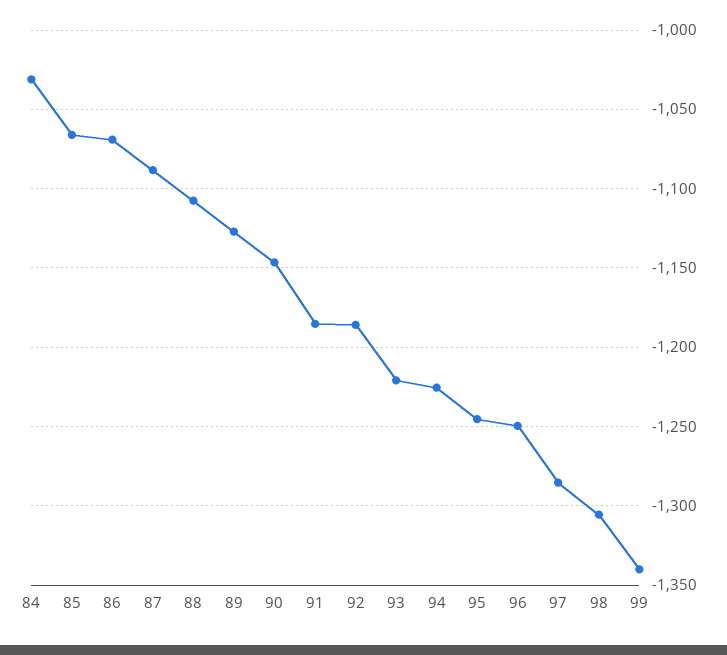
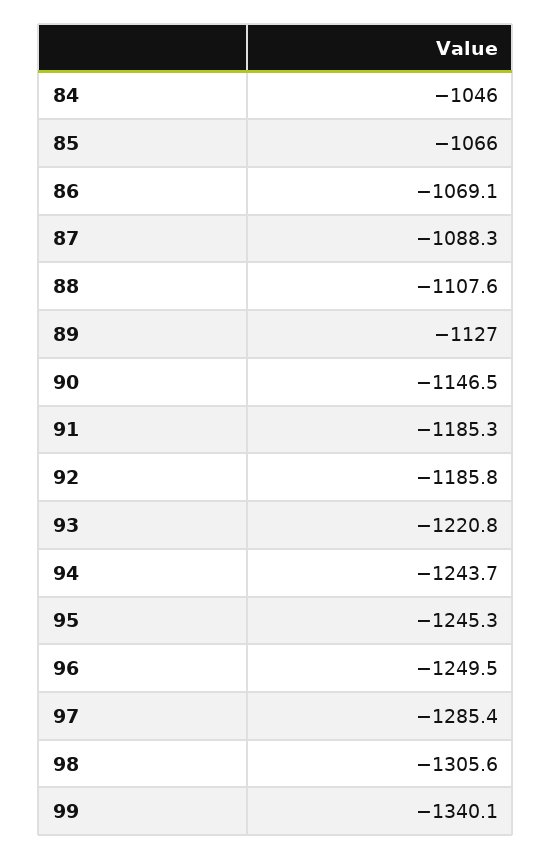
  {
-   "84": -1030,
+   "84": -1046,
    "85": -1066,
    "86": -1069.1,
    "87": -1088.3,
    "88": -1107.6,
    "89": -1127,
    "90": -1146.5,
    "91": -1185.3,
    "92": -1185.8,
    "93": -1220.8,
-   "94": -1225,
+   "94": -1243.7,
    "95": -1245.3,
    "96": -1249.5,
    "97": -1285.4,
    "98": -1305.6,
    "99": -1340.1
  }

